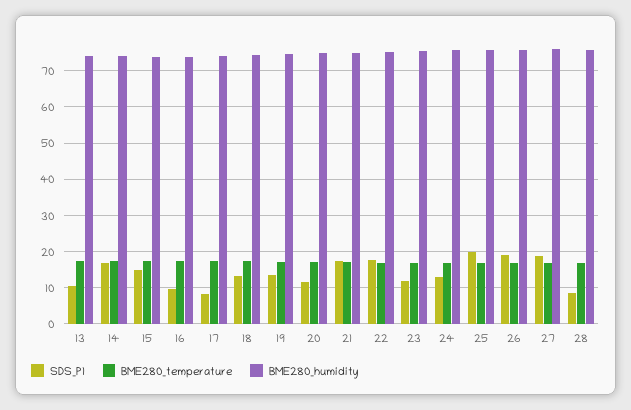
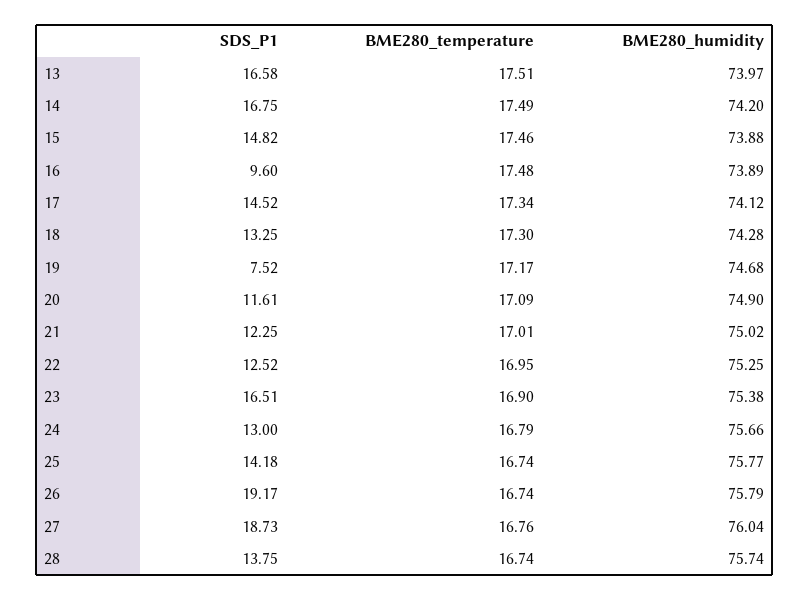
  {
    "SDS_P1": {
-     "13": 10,
+     "13": 16.58,
      "14": 16.75,
      "15": 14.82,
      "16": 9.6,
-     "17": 8,
+     "17": 14.52,
      "18": 13.25,
-     "19": 14,
+     "19": 7.52,
      "20": 11.61,
-     "21": 18,
+     "21": 12.25,
-     "22": 18,
+     "22": 12.52,
-     "23": 12,
+     "23": 16.51,
      "24": 13,
-     "25": 20,
+     "25": 14.18,
      "26": 19.17,
      "27": 18.73,
-     "28": 8
+     "28": 13.75
    },
    "BME280_temperature": {
      "13": 17.51,
      "14": 17.49,
      "15": 17.46,
      "16": 17.48,
      "17": 17.34,
      "18": 17.3,
      "19": 17.17,
      "20": 17.09,
      "21": 17.01,
      "22": 16.95,
      "23": 16.9,
      "24": 16.79,
      "25": 16.74,
      "26": 16.74,
      "27": 16.76,
      "28": 16.74
    },
    "BME280_humidity": {
      "13": 73.97,
      "14": 74.2,
      "15": 73.88,
      "16": 73.89,
      "17": 74.12,
      "18": 74.28,
      "19": 74.68,
      "20": 74.9,
      "21": 75.02,
      "22": 75.25,
      "23": 75.38,
      "24": 75.66,
      "25": 75.77,
      "26": 75.79,
      "27": 76.04,
      "28": 75.74
    }
  }

